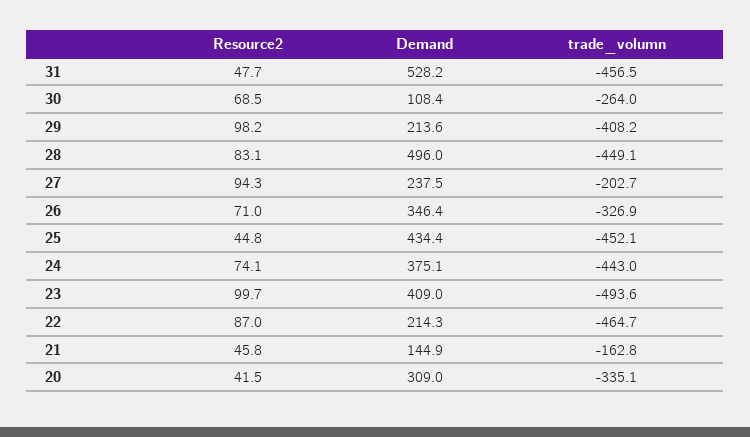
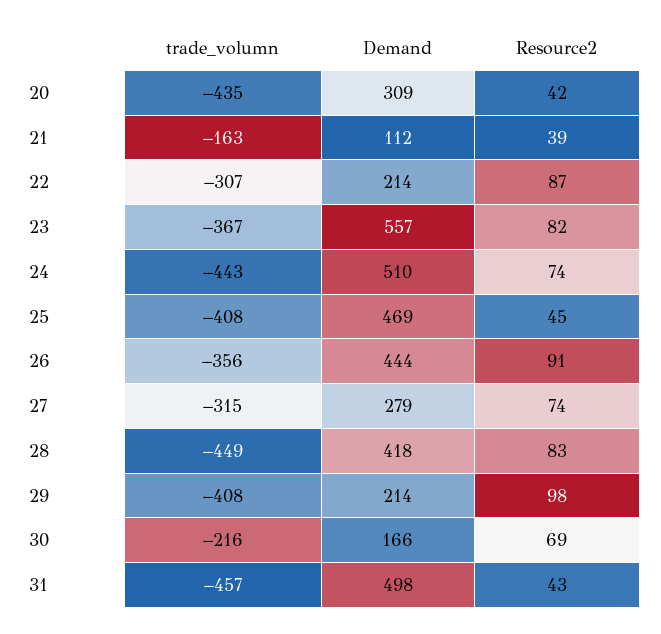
  {
    "Resource2": {
-     "31": 47.7,
+     "31": 43,
      "30": 68.5,
      "29": 98.2,
      "28": 83.1,
-     "27": 94.3,
+     "27": 74,
-     "26": 71,
+     "26": 91,
      "25": 44.8,
      "24": 74.1,
-     "23": 99.7,
+     "23": 82,
      "22": 87,
-     "21": 45.8,
+     "21": 39,
      "20": 41.5
    },
    "Demand": {
-     "31": 528.2,
+     "31": 498,
-     "30": 108.4,
+     "30": 166,
      "29": 213.6,
-     "28": 496,
+     "28": 418,
-     "27": 237.5,
+     "27": 279,
-     "26": 346.4,
+     "26": 444,
-     "25": 434.4,
+     "25": 469,
-     "24": 375.1,
+     "24": 510,
-     "23": 409,
+     "23": 557,
      "22": 214.3,
-     "21": 144.9,
+     "21": 112,
      "20": 309
    },
    "trade_volumn": {
      "31": -456.5,
-     "30": -264,
+     "30": -216,
      "29": -408.2,
      "28": -449.1,
-     "27": -202.7,
+     "27": -315,
-     "26": -326.9,
+     "26": -356,
-     "25": -452.1,
+     "25": -408,
      "24": -443,
-     "23": -493.6,
+     "23": -367,
-     "22": -464.7,
+     "22": -307,
      "21": -162.8,
-     "20": -335.1
+     "20": -435
    }
  }

